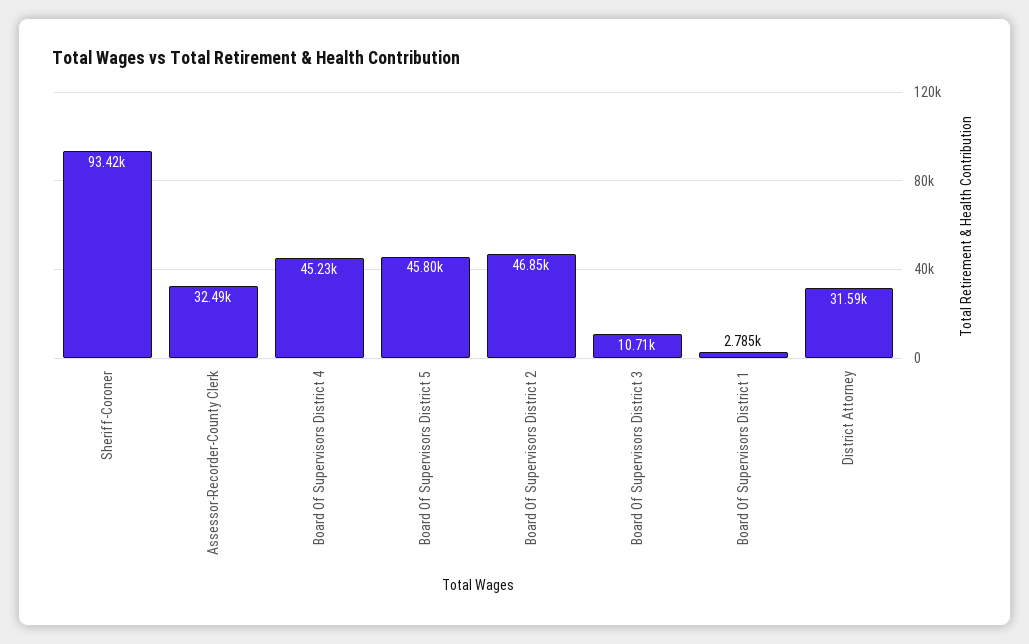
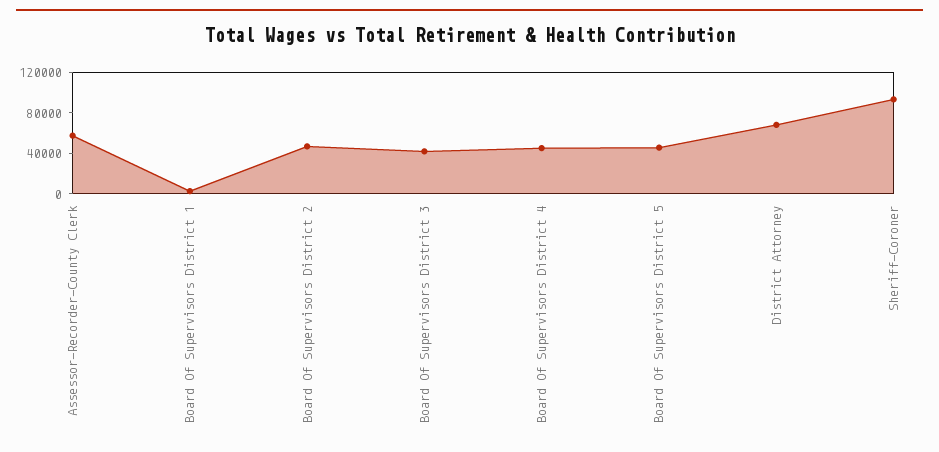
  {
    "Sheriff-Coroner": 93420,
-   "Assessor-Recorder-County Clerk": 32490,
+   "Assessor-Recorder-County Clerk": 60000,
    "Board Of Supervisors District 4": 45230,
    "Board Of Supervisors District 5": 45800,
    "Board Of Supervisors District 2": 46850,
-   "Board Of Supervisors District 3": 10710,
+   "Board Of Supervisors District 3": 40000,
    "Board Of Supervisors District 1": 2785,
-   "District Attorney": 31590
+   "District Attorney": 70000
  }

